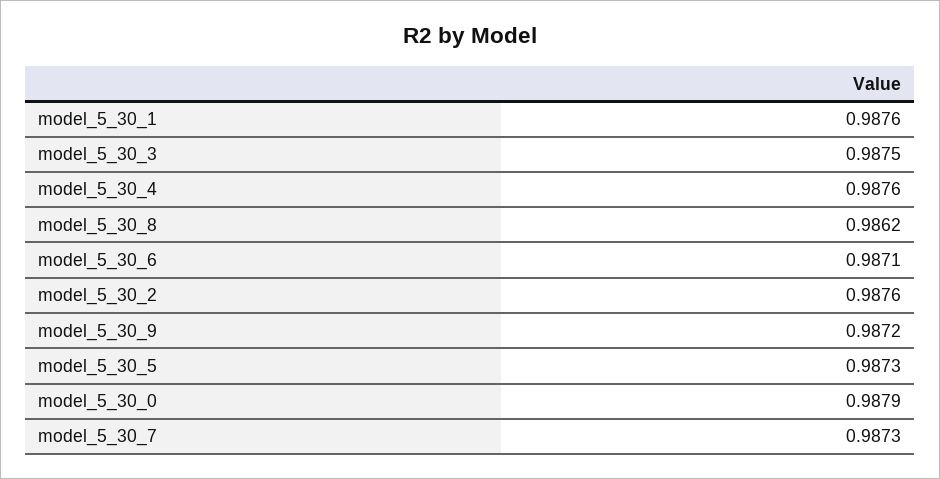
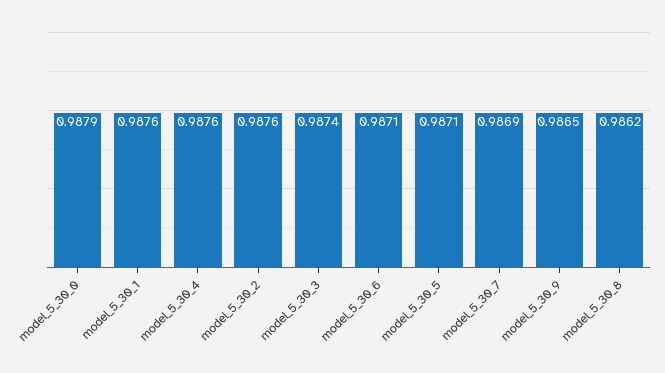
  {
    "model_5_30_1": 0.9876,
-   "model_5_30_3": 0.9875,
+   "model_5_30_3": 0.9874,
    "model_5_30_4": 0.9876,
    "model_5_30_8": 0.9862,
    "model_5_30_6": 0.9871,
    "model_5_30_2": 0.9876,
-   "model_5_30_9": 0.9872,
+   "model_5_30_9": 0.9865,
-   "model_5_30_5": 0.9873,
+   "model_5_30_5": 0.9871,
    "model_5_30_0": 0.9879,
-   "model_5_30_7": 0.9873
+   "model_5_30_7": 0.9869
  }

